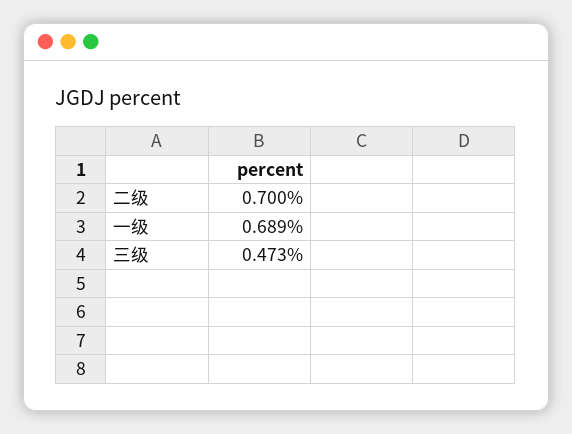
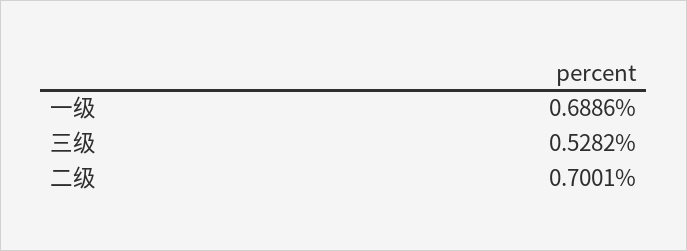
  {
    "二级": 0.7001,
    "一级": 0.6886,
-   "三级": 0.473
+   "三级": 0.5282
  }

